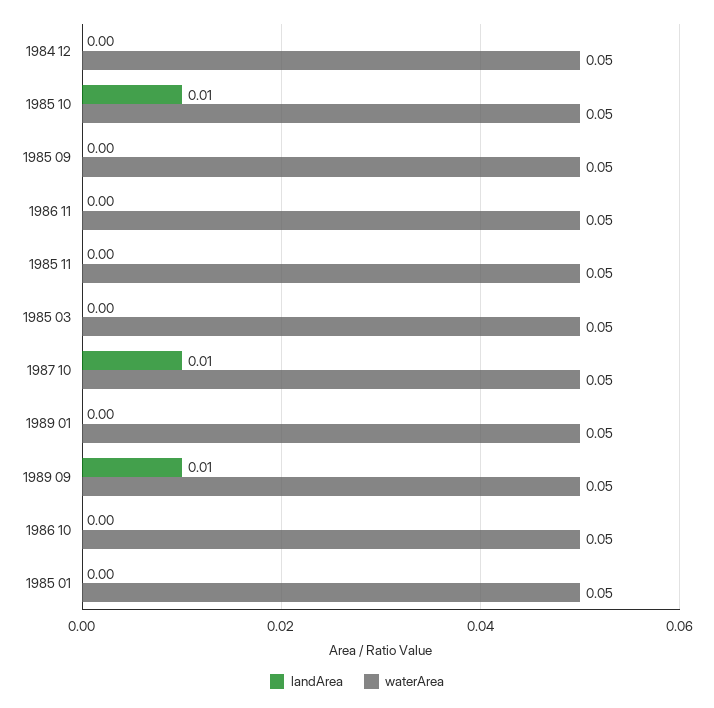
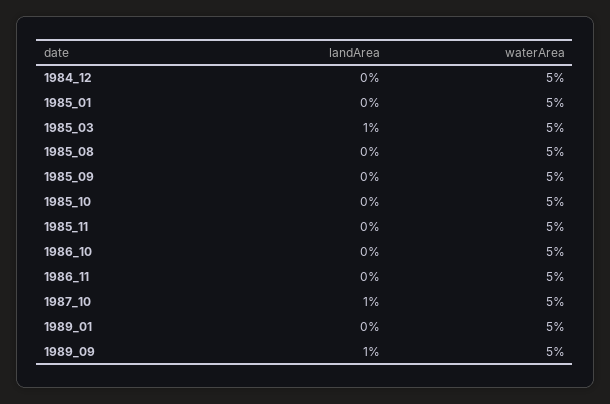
  {
    "landArea": {
      "1984 12": 0,
-     "1985 10": 0.01,
+     "1985 10": 0,
      "1985 09": 0,
      "1986 11": 0,
      "1985 11": 0,
-     "1985 03": 0,
+     "1985 03": 0.01,
      "1987 10": 0.01,
      "1989 01": 0,
      "1989 09": 0.01,
      "1986 10": 0,
-     "1985 01": 0
+     "1985 01": 0,
+     "1985_08": 0
    },
    "waterArea": {
      "1984 12": 0.05,
      "1985 10": 0.05,
      "1985 09": 0.05,
      "1986 11": 0.05,
      "1985 11": 0.05,
      "1985 03": 0.05,
      "1987 10": 0.05,
      "1989 01": 0.05,
      "1989 09": 0.05,
      "1986 10": 0.05,
-     "1985 01": 0.05
+     "1985 01": 0.05,
+     "1985_08": 0.05
    }
  }

